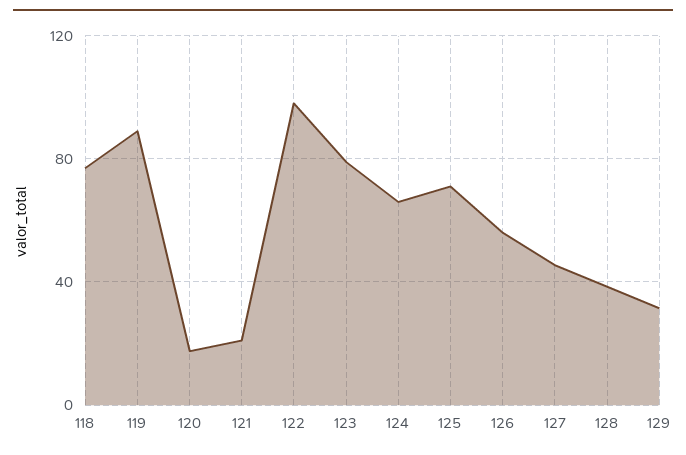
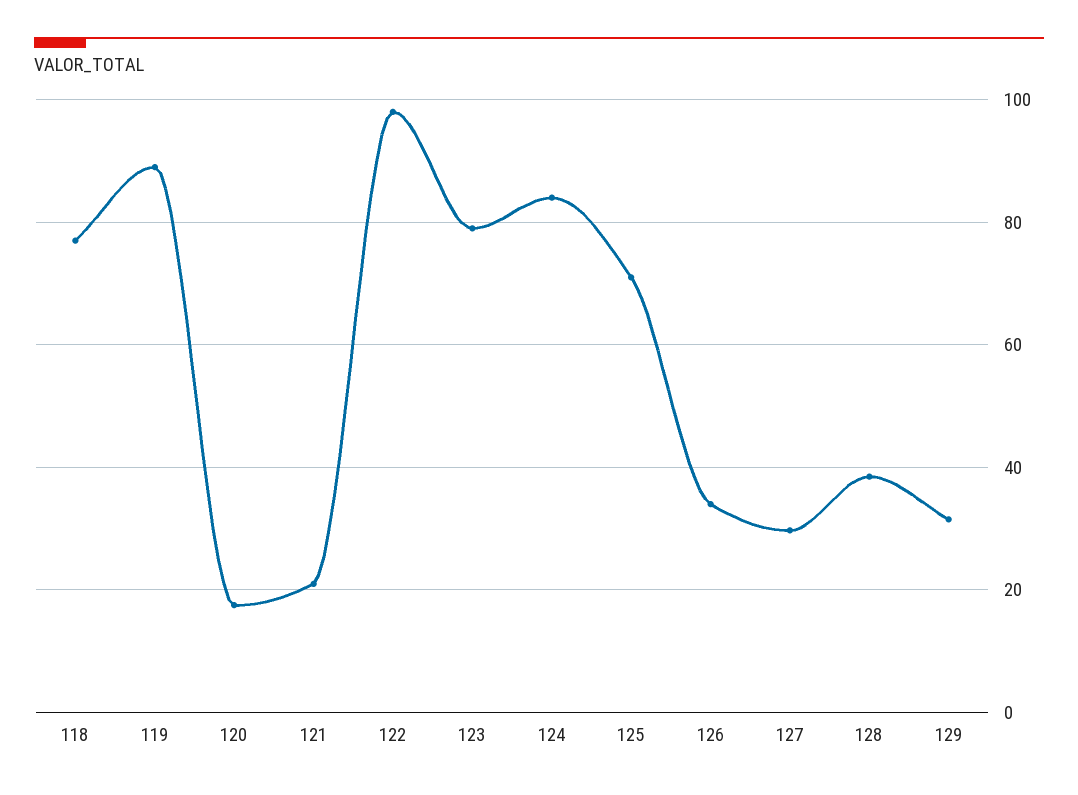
  {
    "118": 78,
    "119": 90,
    "120": 18,
    "121": 22,
    "122": 98,
    "123": 80,
-   "124": 65,
+   "124": 84,
    "125": 72,
-   "126": 55,
+   "126": 34,
-   "127": 45,
+   "127": 30,
    "128": 38,
    "129": 32
  }

